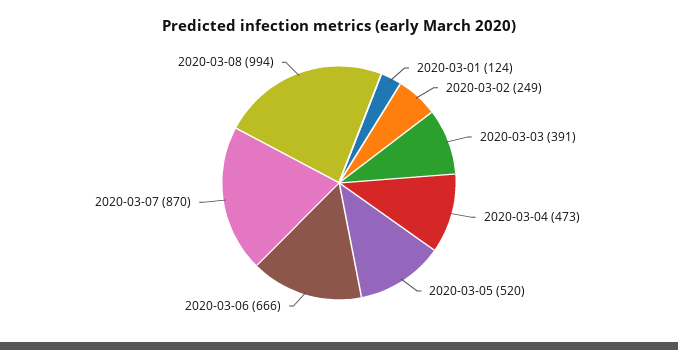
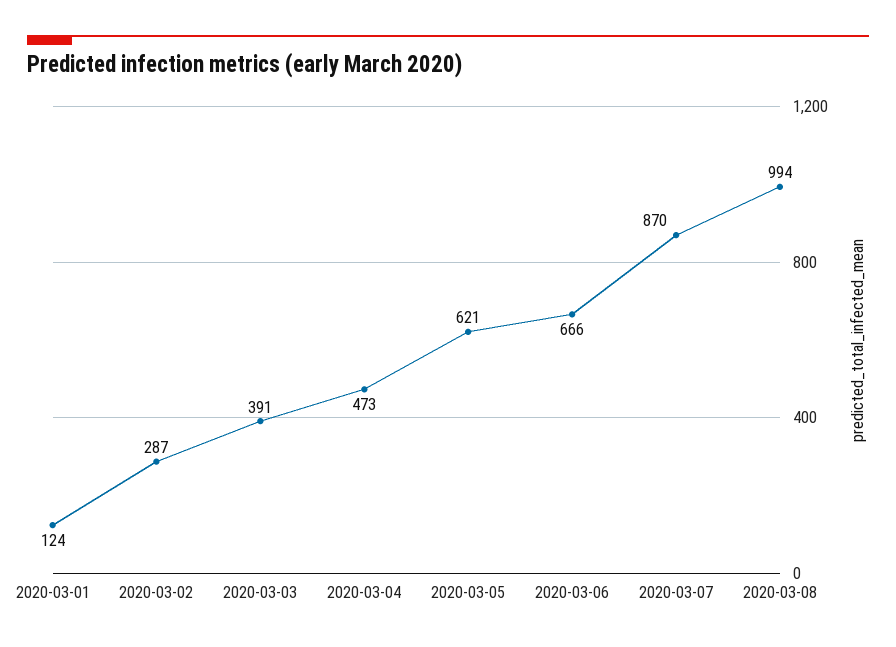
  {
    "2020-03-01": 124,
-   "2020-03-02": 249,
+   "2020-03-02": 287,
    "2020-03-03": 391,
    "2020-03-04": 473,
-   "2020-03-05": 520,
+   "2020-03-05": 621,
    "2020-03-06": 666,
    "2020-03-07": 870,
    "2020-03-08": 994
  }

